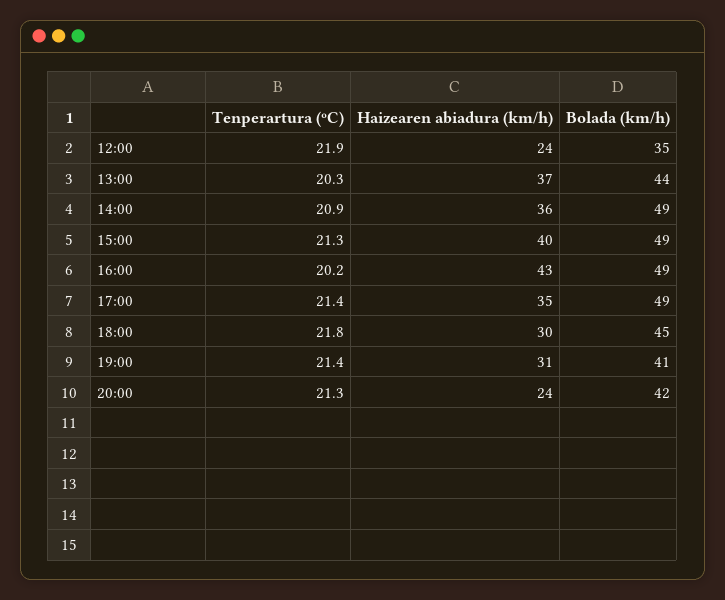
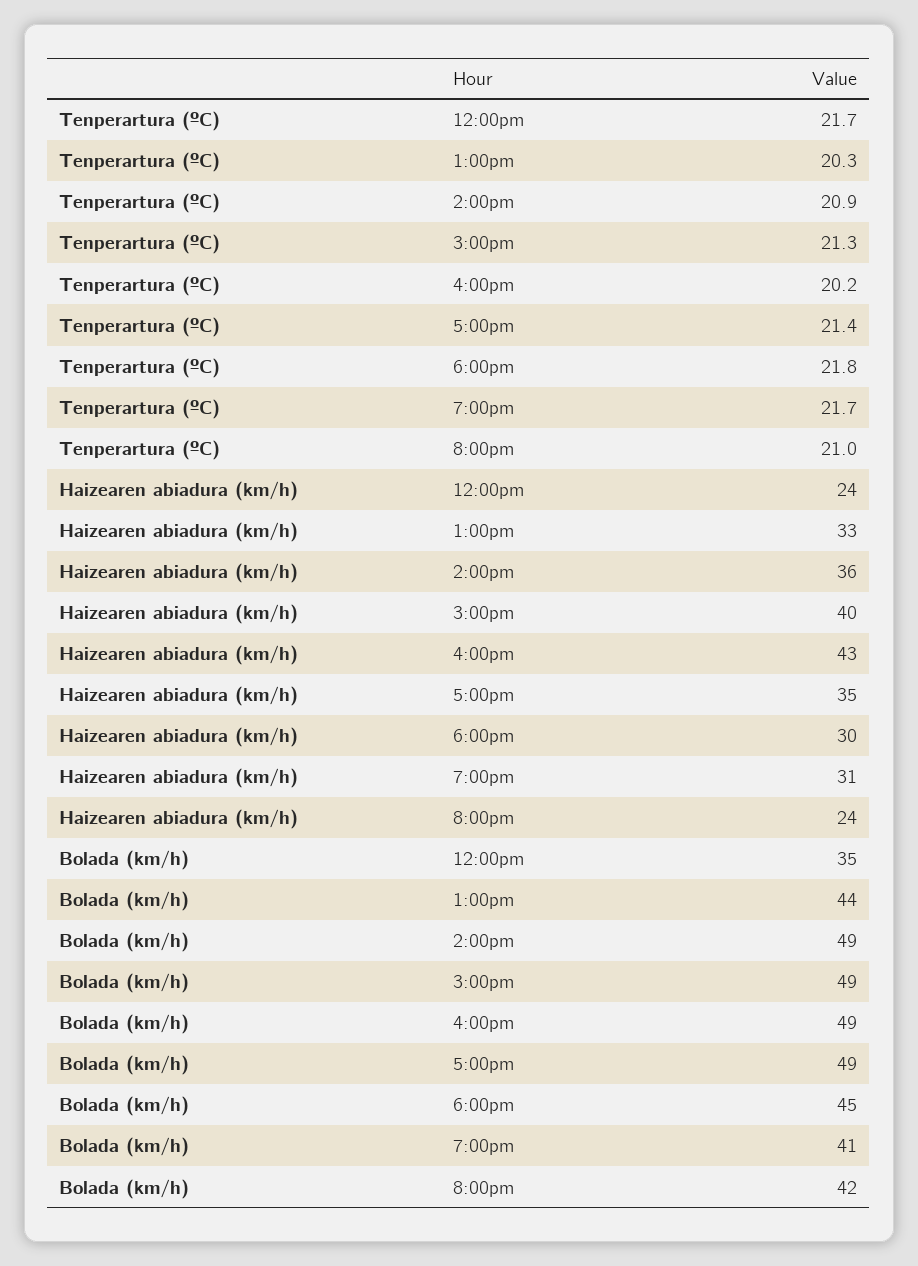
  {
    "Tenperartura (ºC)": {
-     "12:00": 21.9,
+     "12:00": 21.7,
      "13:00": 20.3,
      "14:00": 20.9,
      "15:00": 21.3,
      "16:00": 20.2,
      "17:00": 21.4,
      "18:00": 21.8,
-     "19:00": 21.4,
+     "19:00": 21.7,
-     "20:00": 21.3
+     "20:00": 21
    },
    "Haizearen abiadura (km/h)": {
      "12:00": 24,
-     "13:00": 37,
+     "13:00": 33,
      "14:00": 36,
      "15:00": 40,
      "16:00": 43,
      "17:00": 35,
      "18:00": 30,
      "19:00": 31,
      "20:00": 24
    },
    "Bolada (km/h)": {
      "12:00": 35,
      "13:00": 44,
      "14:00": 49,
      "15:00": 49,
      "16:00": 49,
      "17:00": 49,
      "18:00": 45,
      "19:00": 41,
      "20:00": 42
    }
  }

